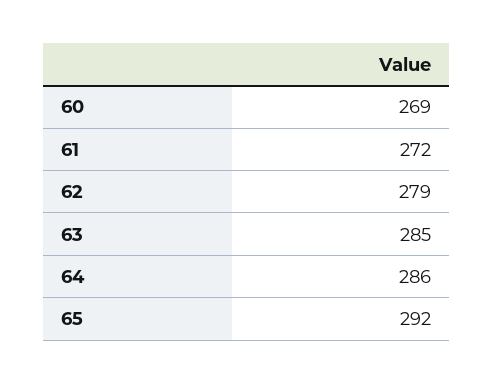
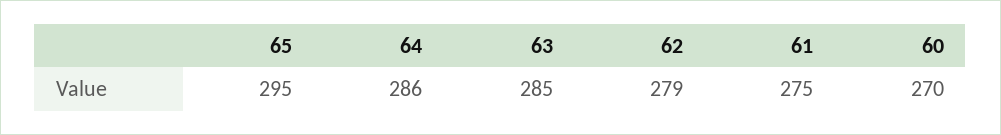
  {
-   "60": 269,
+   "60": 270,
-   "61": 272,
+   "61": 275,
    "62": 279,
    "63": 285,
    "64": 286,
-   "65": 292
+   "65": 295
  }

